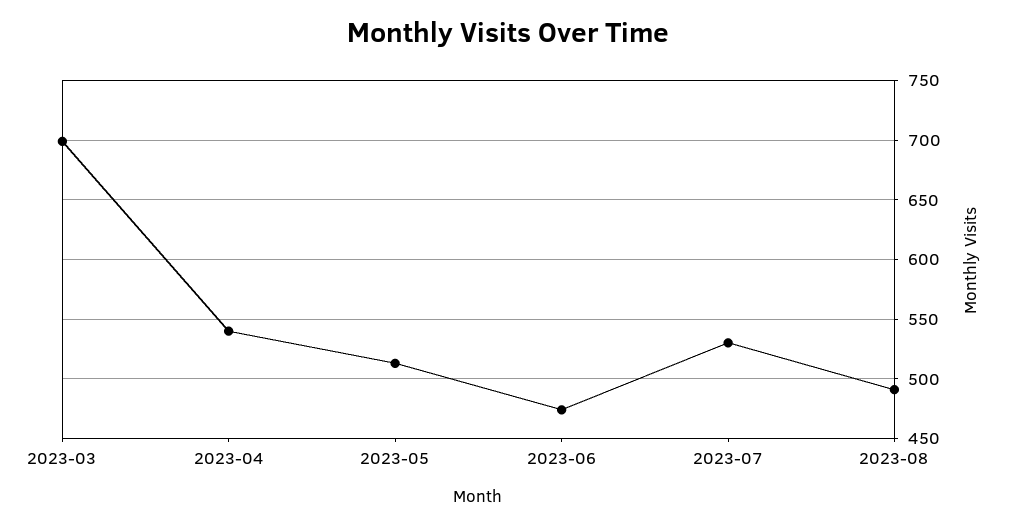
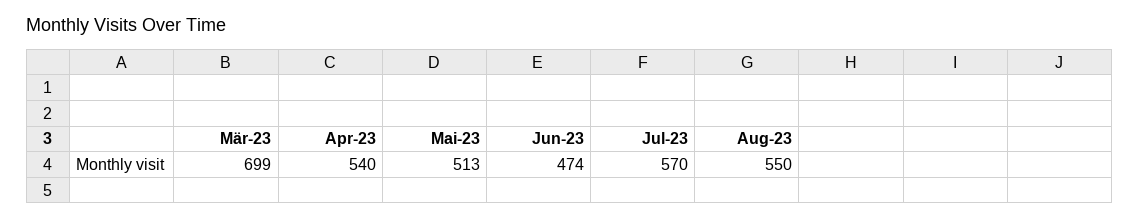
  {
    "2023-03": 699,
    "2023-04": 540,
    "2023-05": 513,
    "2023-06": 474,
-   "2023-07": 530,
+   "2023-07": 570,
-   "2023-08": 490
+   "2023-08": 550
  }

